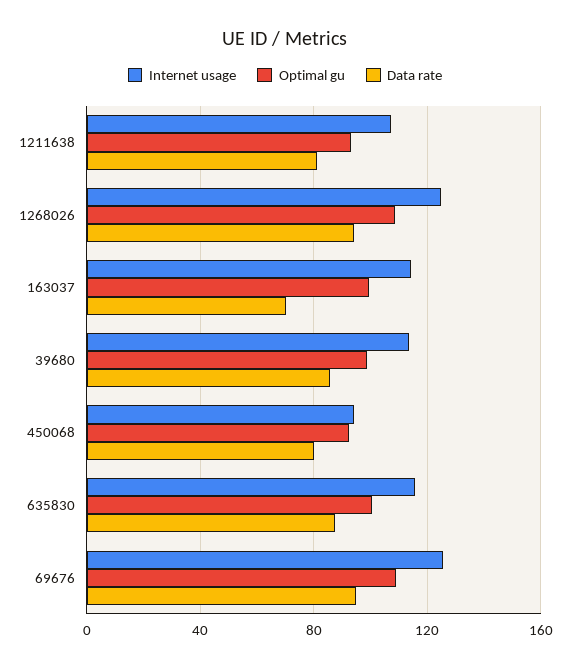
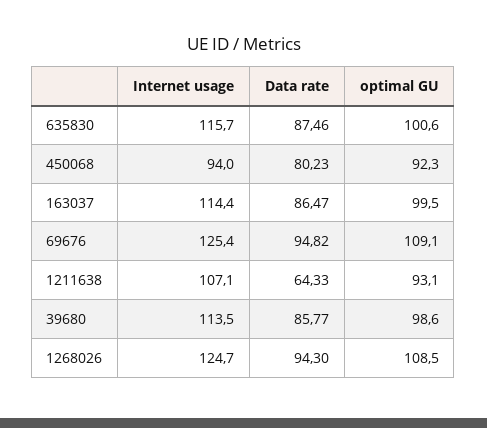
  {
    "Internet usage": {
      "1211638": 107.1,
      "1268026": 124.7,
      "163037": 114.4,
      "39680": 113.5,
      "450068": 94,
      "635830": 115.7,
      "69676": 125.4
    },
    "Optimal gu": {
      "1211638": 93.1,
      "1268026": 108.5,
      "163037": 99.5,
      "39680": 98.6,
      "450068": 92.3,
      "635830": 100.6,
      "69676": 109.1
    },
    "Data rate": {
-     "1211638": 80,
+     "1211638": 64.33,
      "1268026": 94.3,
-     "163037": 70,
+     "163037": 86.47,
      "39680": 85.77,
      "450068": 80.23,
      "635830": 87.46,
      "69676": 94.82
    }
  }

